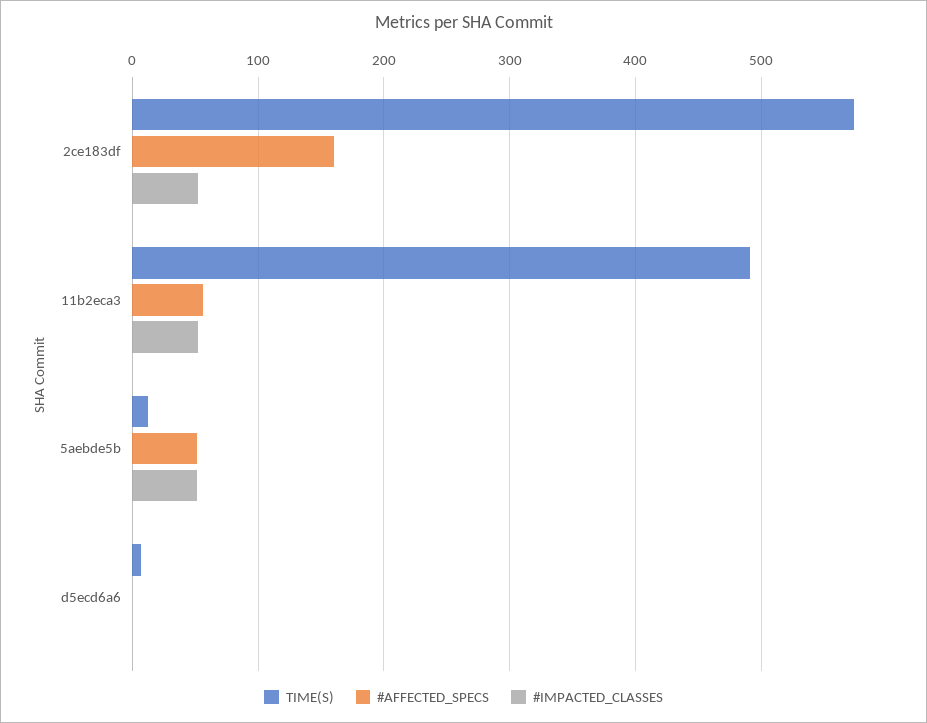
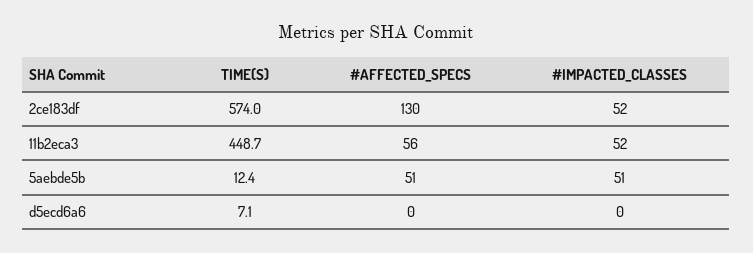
  {
    "TIME(S)": {
      "2ce183df": 574,
-     "11b2eca3": 490,
+     "11b2eca3": 448.7,
      "5aebde5b": 12.4,
      "d5ecd6a6": 7.1
    },
    "#AFFECTED_SPECS": {
-     "2ce183df": 160,
+     "2ce183df": 130,
      "11b2eca3": 56,
      "5aebde5b": 51,
      "d5ecd6a6": 0
    },
    "#IMPACTED_CLASSES": {
      "2ce183df": 52,
      "11b2eca3": 52,
      "5aebde5b": 51,
      "d5ecd6a6": 0
    }
  }

